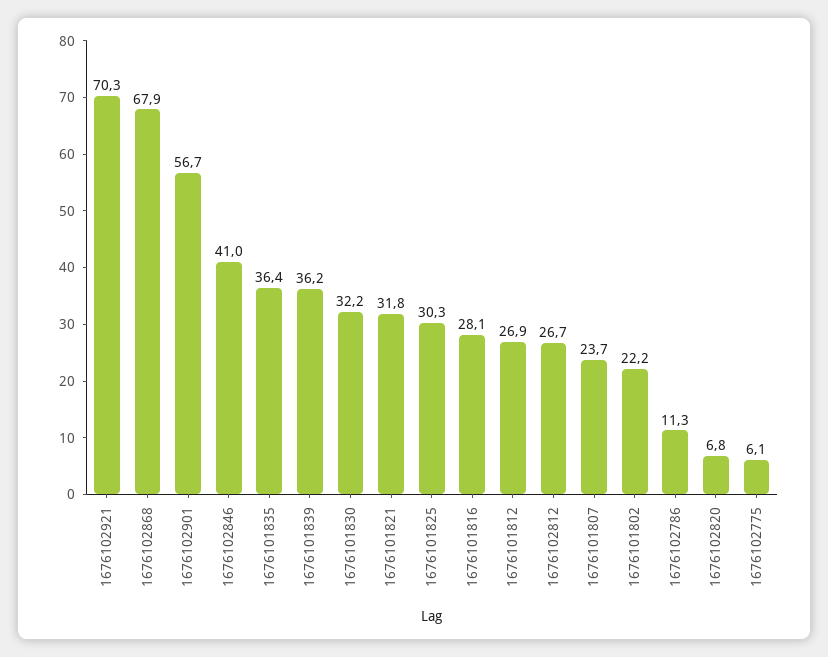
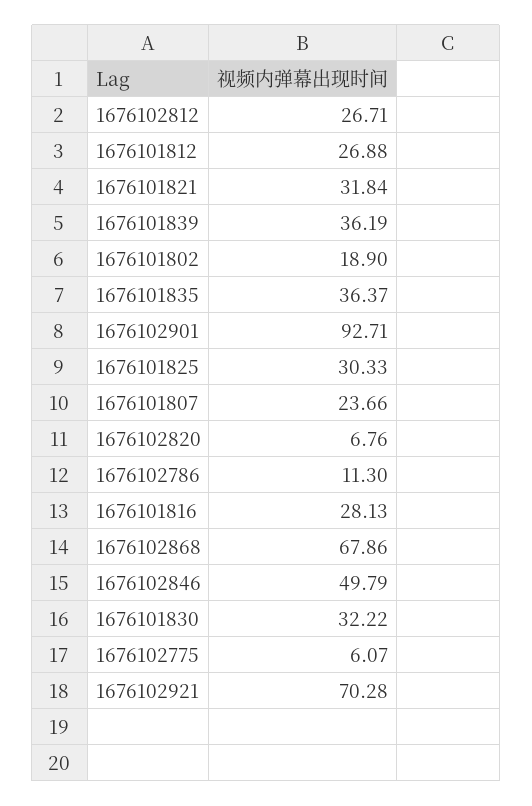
  {
    "1676102921": 70.28,
    "1676102868": 67.86,
-   "1676102901": 56.7,
+   "1676102901": 92.71,
-   "1676102846": 41,
+   "1676102846": 49.79,
    "1676101835": 36.37,
    "1676101839": 36.19,
    "1676101830": 32.22,
    "1676101821": 31.84,
    "1676101825": 30.33,
    "1676101816": 28.13,
    "1676101812": 26.88,
    "1676102812": 26.71,
    "1676101807": 23.66,
-   "1676101802": 22.2,
+   "1676101802": 18.9,
    "1676102786": 11.3,
    "1676102820": 6.76,
    "1676102775": 6.07
  }

